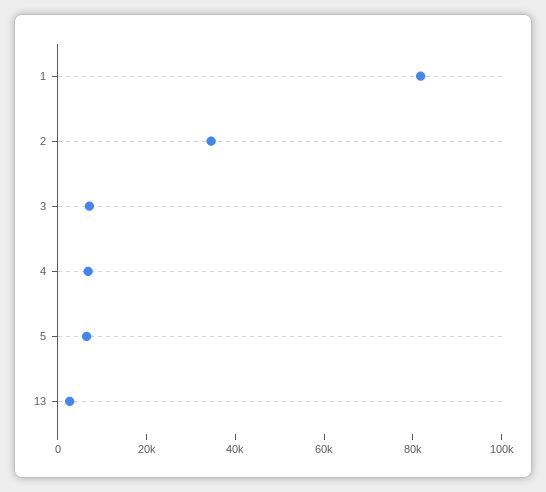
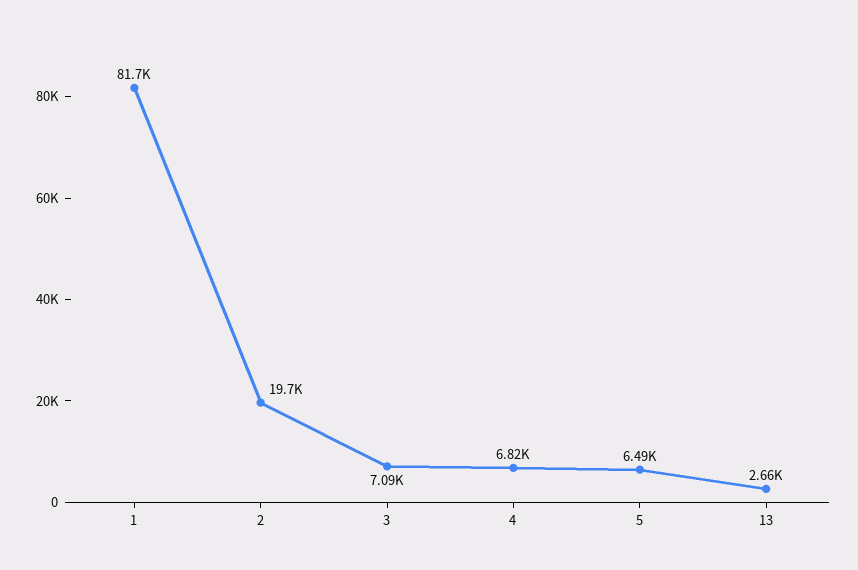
  {
    "1": 81700,
-   "2": 35000,
+   "2": 19700,
    "3": 7090,
    "4": 6820,
    "5": 6490,
    "13": 2660
  }

